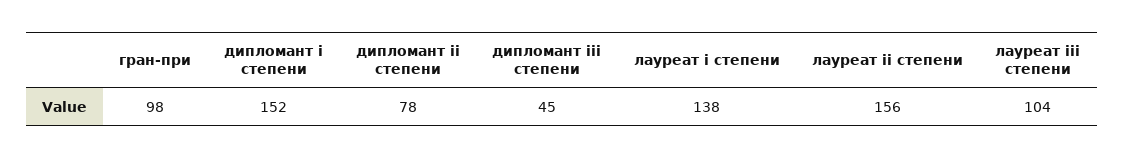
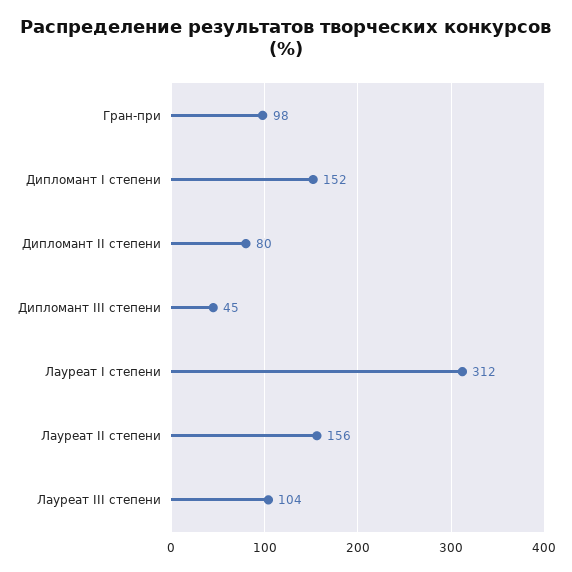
  {
    "гран-при": 98,
    "дипломант i степени": 152,
-   "дипломант ii степени": 78,
+   "дипломант ii степени": 80,
    "дипломант iii степени": 45,
-   "лауреат i степени": 138,
+   "лауреат i степени": 312,
    "лауреат ii степени": 156,
    "лауреат iii степени": 104
  }

